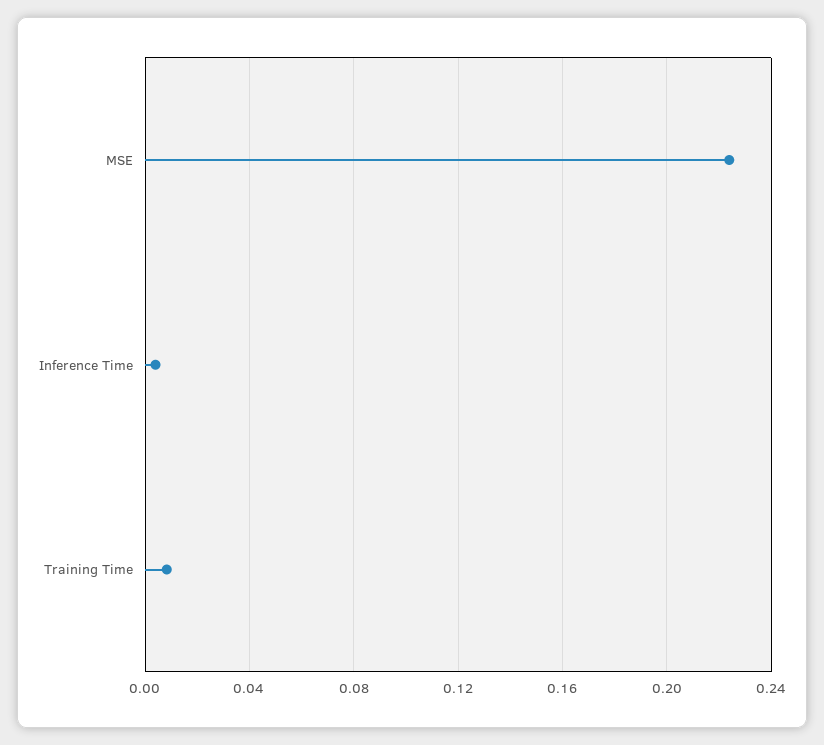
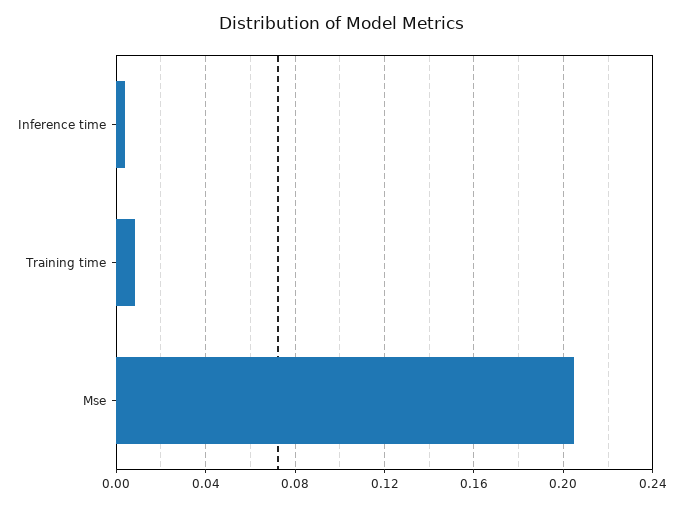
  {
-   "MSE": 0.225,
+   "MSE": 0.205,
    "Inference Time": 0.005,
    "Training Time": 0.01
  }

